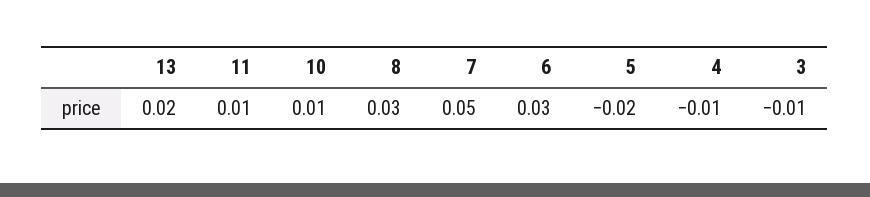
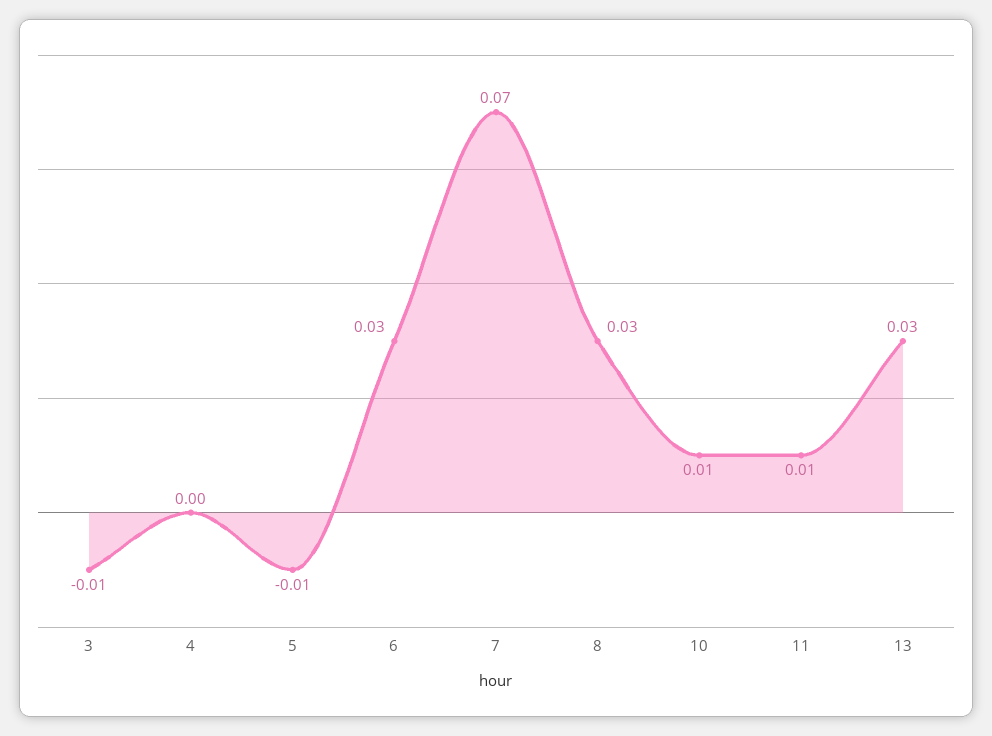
  {
-   "13": 0.02,
+   "13": 0.03,
    "11": 0.01,
    "10": 0.01,
    "8": 0.03,
-   "7": 0.05,
+   "7": 0.07,
    "6": 0.03,
-   "5": -0.02,
+   "5": -0.01,
-   "4": -0.01,
+   "4": 0,
    "3": -0.01
  }

